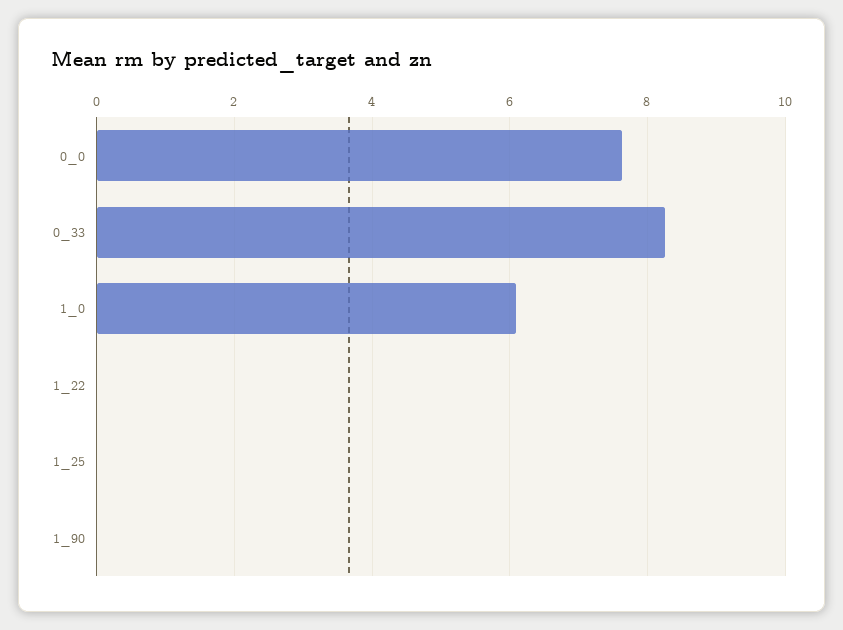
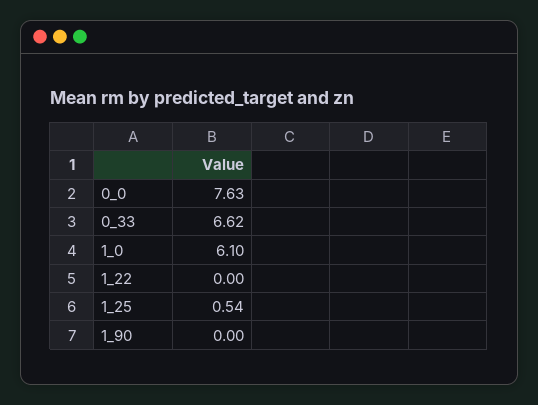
  {
    "0_0": 7.63,
-   "0_33": 8.2,
+   "0_33": 6.62,
    "1_0": 6.1,
    "1_22": 0,
-   "1_25": 0,
+   "1_25": 0.54,
    "1_90": 0
  }

